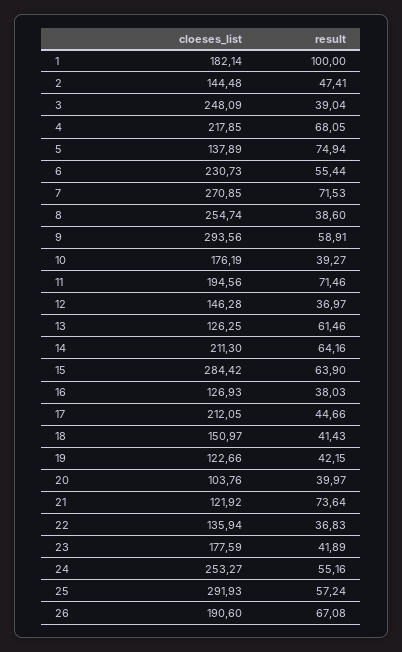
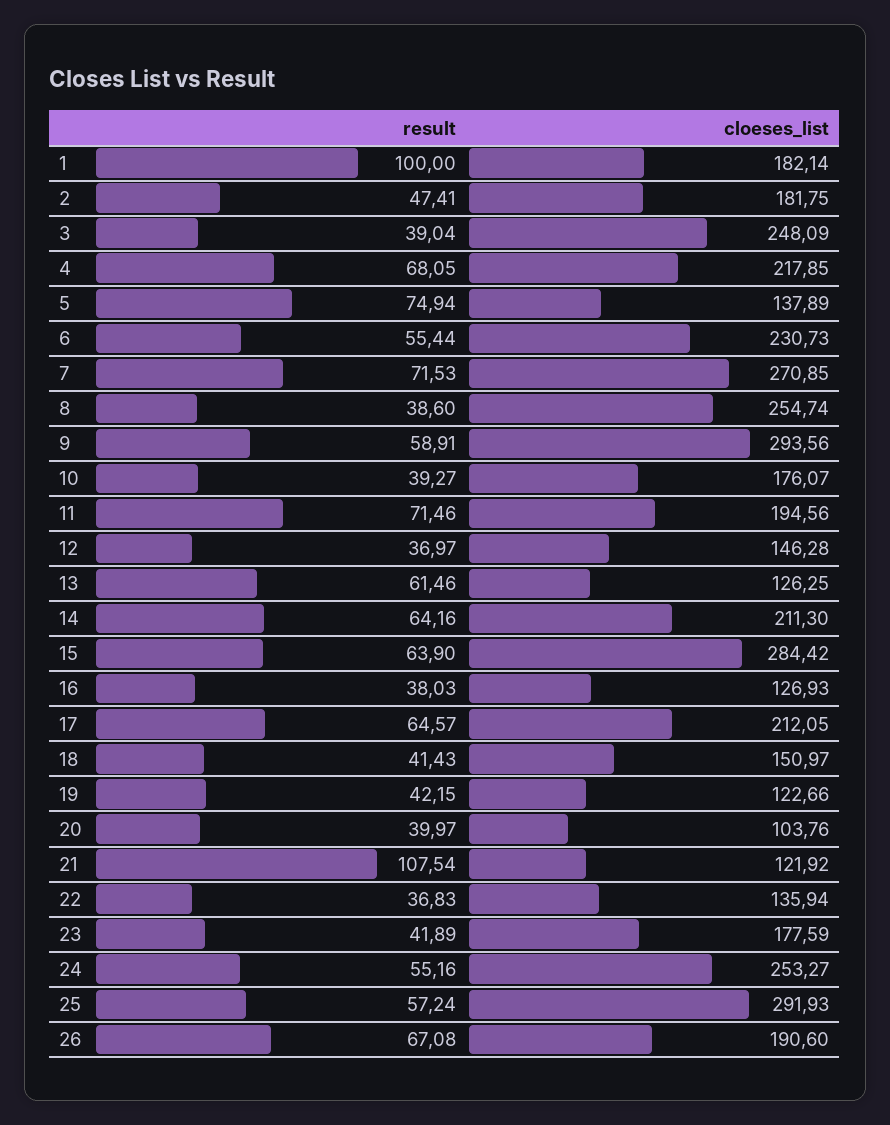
  {
    "cloeses_list": {
      "1": 182.14,
-     "2": 144.48,
+     "2": 181.75,
      "3": 248.09,
      "4": 217.85,
      "5": 137.89,
      "6": 230.73,
      "7": 270.85,
      "8": 254.74,
      "9": 293.56,
-     "10": 176.19,
+     "10": 176.07,
      "11": 194.56,
      "12": 146.28,
      "13": 126.25,
      "14": 211.3,
      "15": 284.42,
      "16": 126.93,
      "17": 212.05,
      "18": 150.97,
      "19": 122.66,
      "20": 103.76,
      "21": 121.92,
      "22": 135.94,
      "23": 177.59,
      "24": 253.27,
      "25": 291.93,
      "26": 190.6
    },
    "result": {
      "1": 100,
      "2": 47.41,
      "3": 39.04,
      "4": 68.05,
      "5": 74.94,
      "6": 55.44,
      "7": 71.53,
      "8": 38.6,
      "9": 58.91,
      "10": 39.27,
      "11": 71.46,
      "12": 36.97,
      "13": 61.46,
      "14": 64.16,
      "15": 63.9,
      "16": 38.03,
-     "17": 44.66,
+     "17": 64.57,
      "18": 41.43,
      "19": 42.15,
      "20": 39.97,
-     "21": 73.64,
+     "21": 107.54,
      "22": 36.83,
      "23": 41.89,
      "24": 55.16,
      "25": 57.24,
      "26": 67.08
    }
  }

